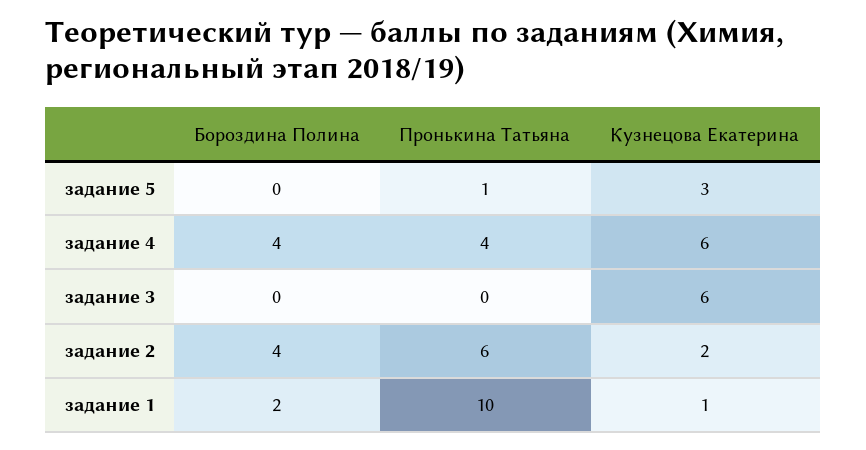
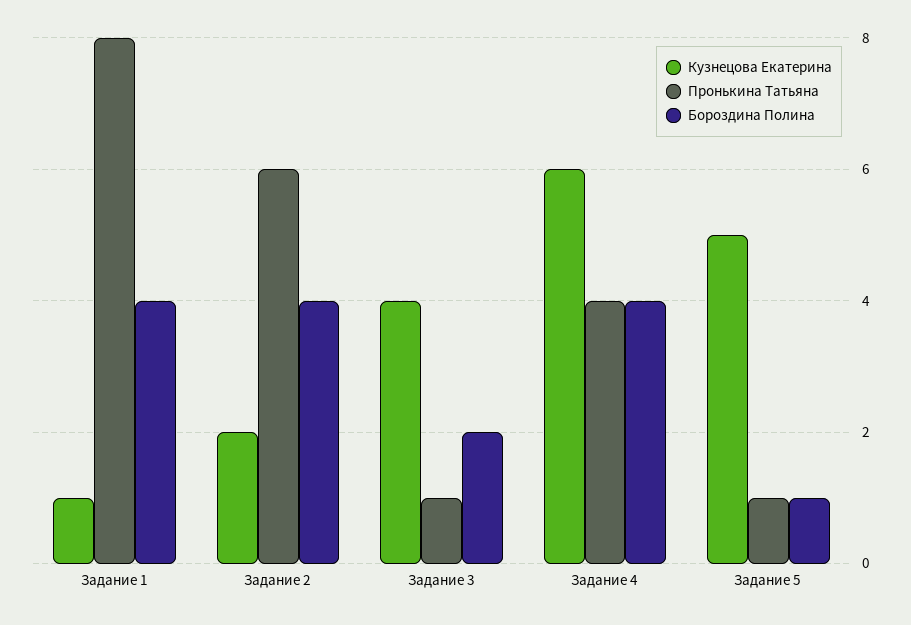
  {
    "Бороздина Полина": {
-     "задание 5": 0,
+     "задание 5": 1,
      "задание 4": 4,
-     "задание 3": 0,
+     "задание 3": 2,
      "задание 2": 4,
-     "задание 1": 2
+     "задание 1": 4
    },
    "Пронькина Татьяна": {
      "задание 5": 1,
      "задание 4": 4,
-     "задание 3": 0,
+     "задание 3": 1,
      "задание 2": 6,
-     "задание 1": 10
+     "задание 1": 8
    },
    "Кузнецова Екатерина": {
-     "задание 5": 3,
+     "задание 5": 5,
      "задание 4": 6,
-     "задание 3": 6,
+     "задание 3": 4,
      "задание 2": 2,
      "задание 1": 1
    }
  }

